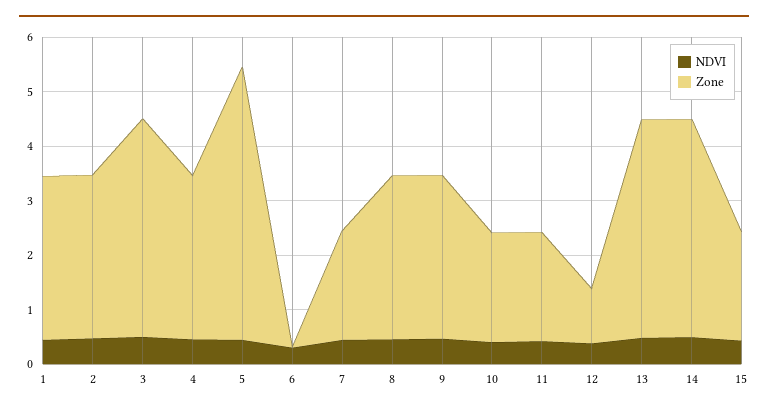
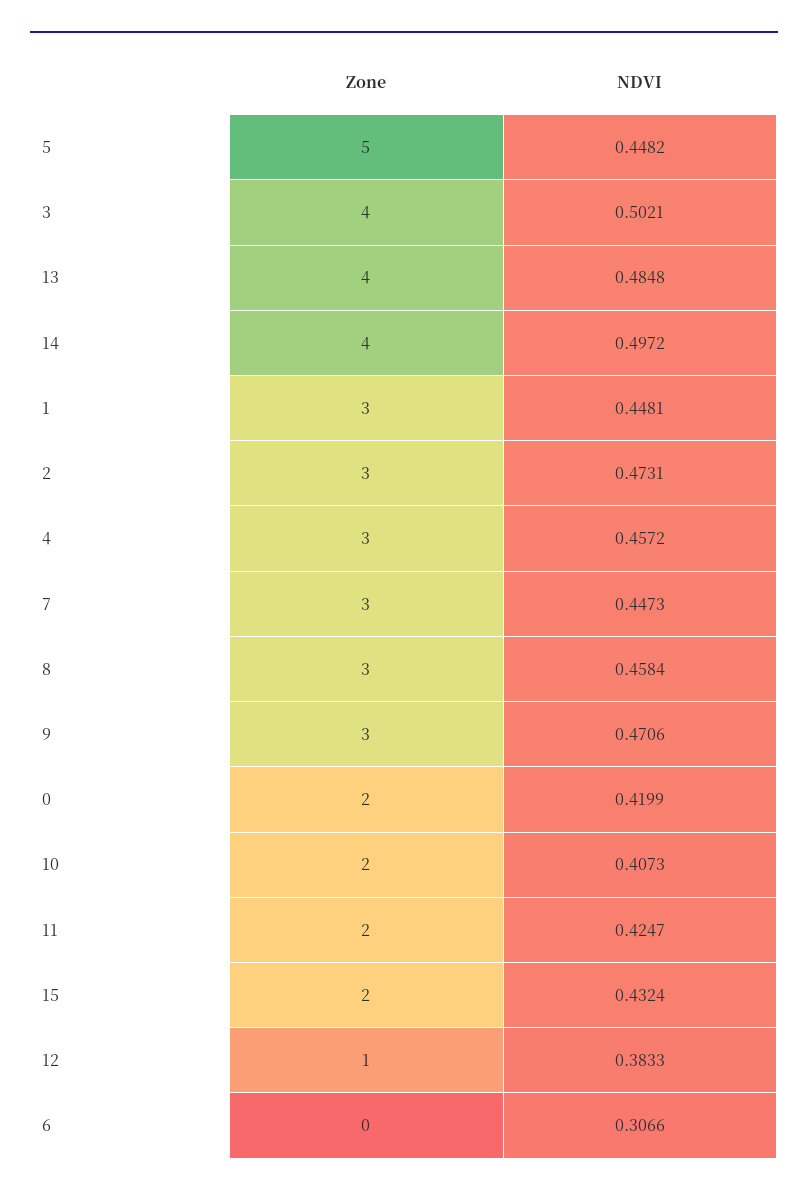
  {
    "NDVI": {
      "1": 0.4481,
      "2": 0.4731,
      "3": 0.5021,
      "4": 0.4572,
      "5": 0.4482,
      "6": 0.3066,
      "7": 0.4473,
      "8": 0.4584,
      "9": 0.4706,
      "10": 0.4073,
      "11": 0.4247,
      "12": 0.3833,
      "13": 0.4848,
      "14": 0.4972,
-     "15": 0.4324
+     "15": 0.4324,
+     "0": 0.4199
    },
    "Zone": {
      "1": 3,
      "2": 3,
      "3": 4,
      "4": 3,
      "5": 5,
      "6": 0,
-     "7": 2,
+     "7": 3,
      "8": 3,
      "9": 3,
      "10": 2,
      "11": 2,
      "12": 1,
      "13": 4,
      "14": 4,
-     "15": 2
+     "15": 2,
+     "0": 2
    }
  }

